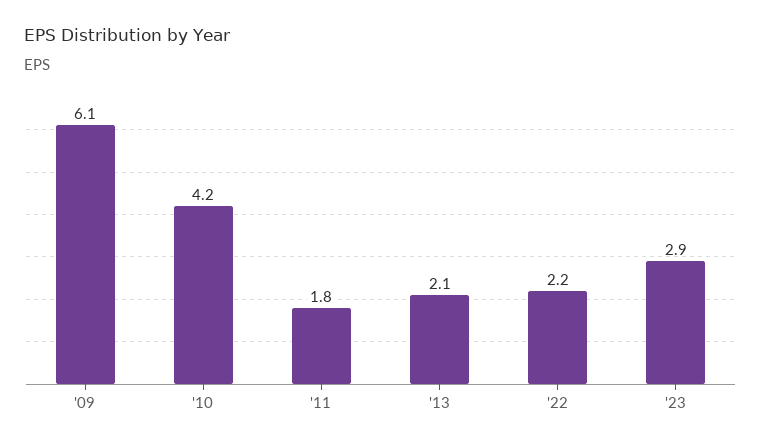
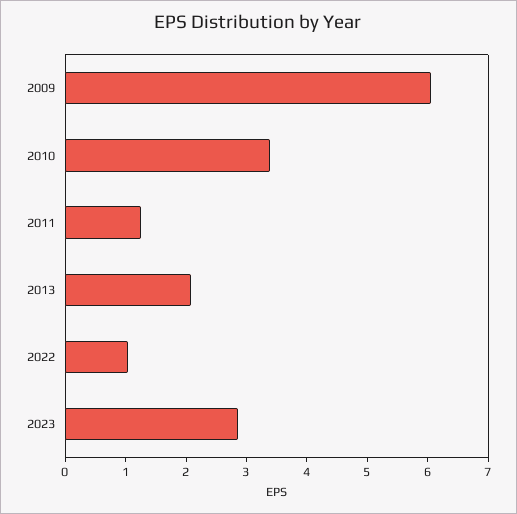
  {
    "'09": 6.1,
-   "'10": 4.2,
+   "'10": 3.4,
-   "'11": 1.8,
+   "'11": 1.2,
    "'13": 2.1,
-   "'22": 2.2,
+   "'22": 1,
    "'23": 2.9
  }

